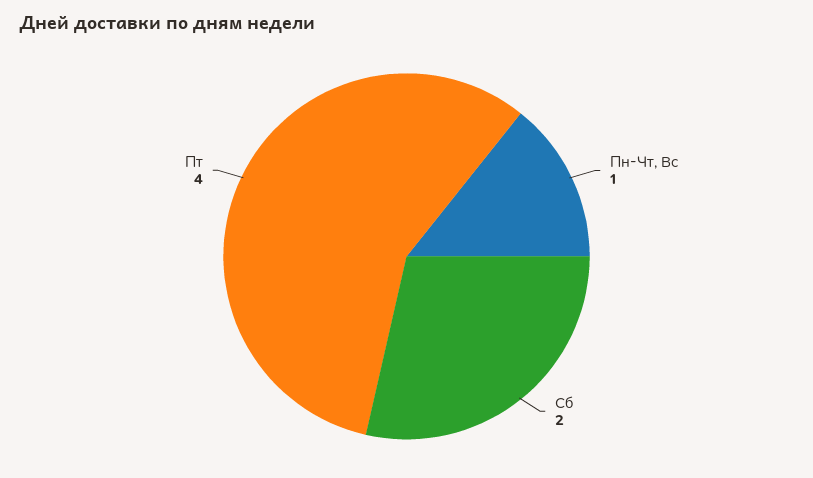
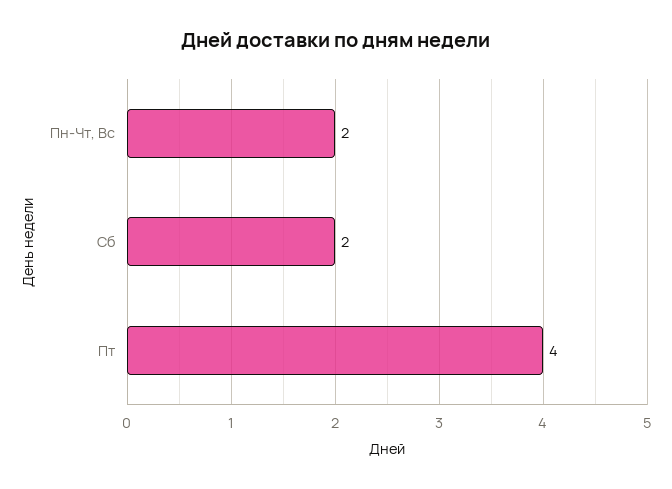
  {
-   "Пн-Чт, Вс": 1,
+   "Пн-Чт, Вс": 2,
    "Сб": 2,
    "Пт": 4
  }

